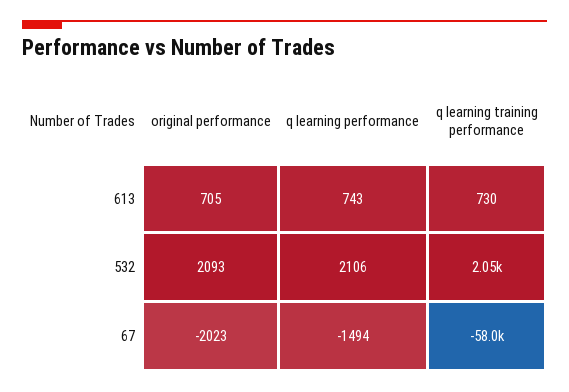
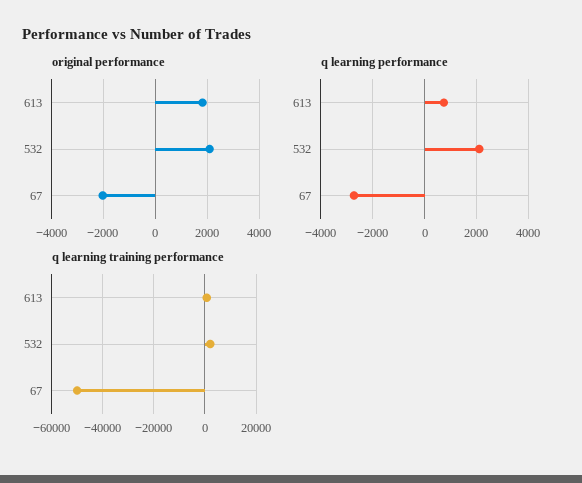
  {
    "original performance": {
-     "613": 705,
+     "613": 1750,
      "532": 2093,
      "67": -2023
    },
    "q learning performance": {
      "613": 743,
      "532": 2106,
-     "67": -1494
+     "67": -2750
    },
    "q learning training performance": {
      "613": 730,
      "532": 2050,
-     "67": -58000
+     "67": -50000
    }
  }

